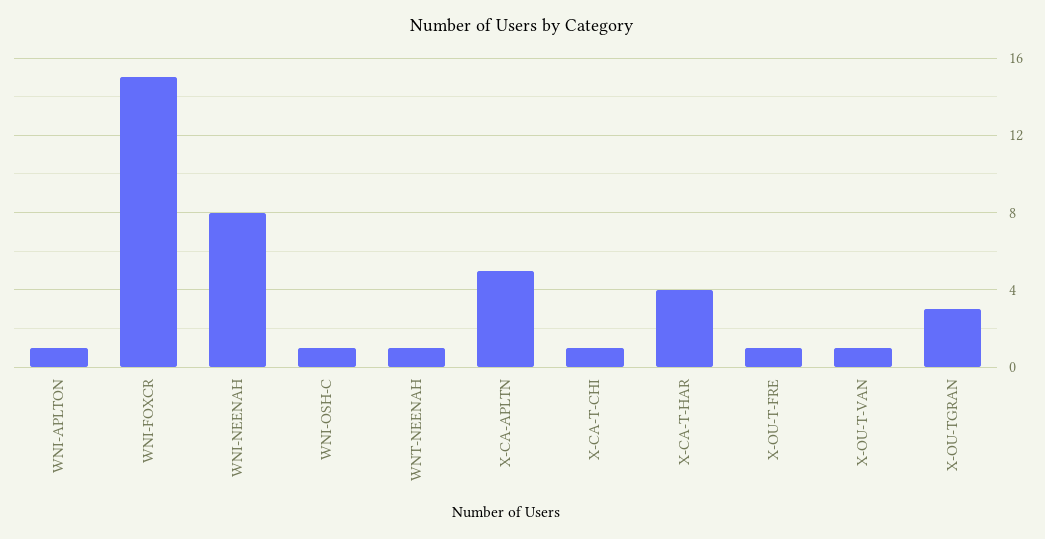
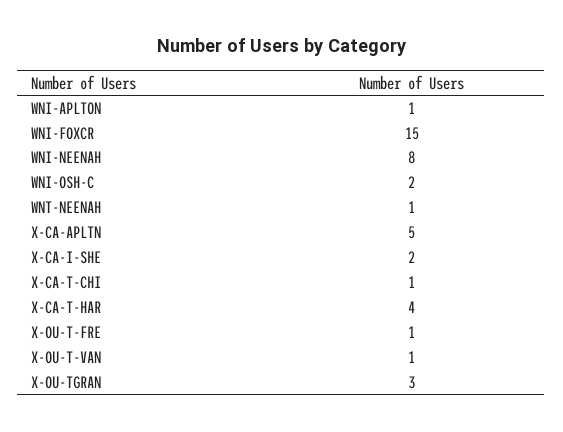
  {
    "WNI-APLTON": 1,
    "WNI-FOXCR": 15,
    "WNI-NEENAH": 8,
-   "WNI-OSH-C": 1,
+   "WNI-OSH-C": 2,
    "WNT-NEENAH": 1,
    "X-CA-APLTN": 5,
    "X-CA-T-CHI": 1,
    "X-CA-T-HAR": 4,
    "X-OU-T-FRE": 1,
    "X-OU-T-VAN": 1,
-   "X-OU-TGRAN": 3
+   "X-OU-TGRAN": 3,
+   "X-CA-I-SHE": 2
  }

